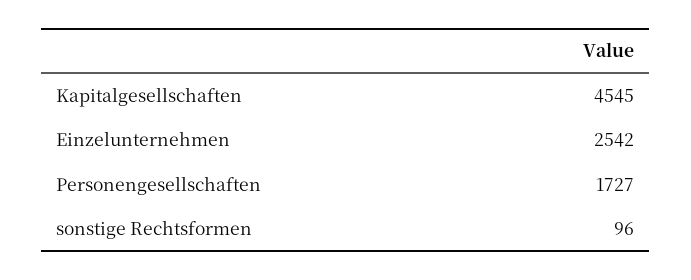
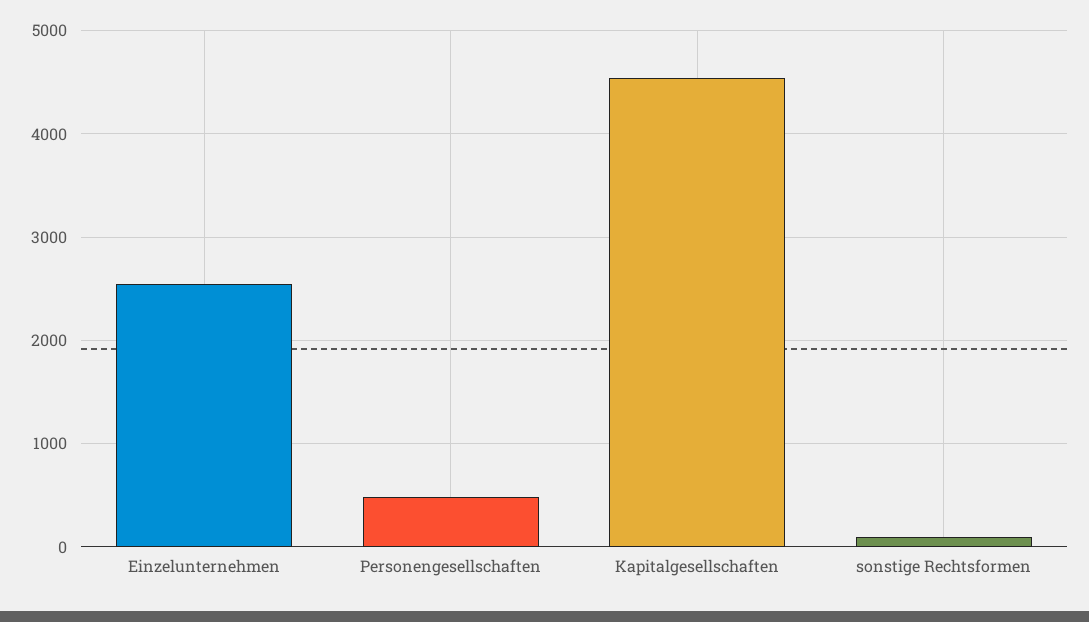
  {
    "Kapitalgesellschaften": 4545,
    "Einzelunternehmen": 2542,
-   "Personengesellschaften": 1727,
+   "Personengesellschaften": 500,
    "sonstige Rechtsformen": 96
  }

